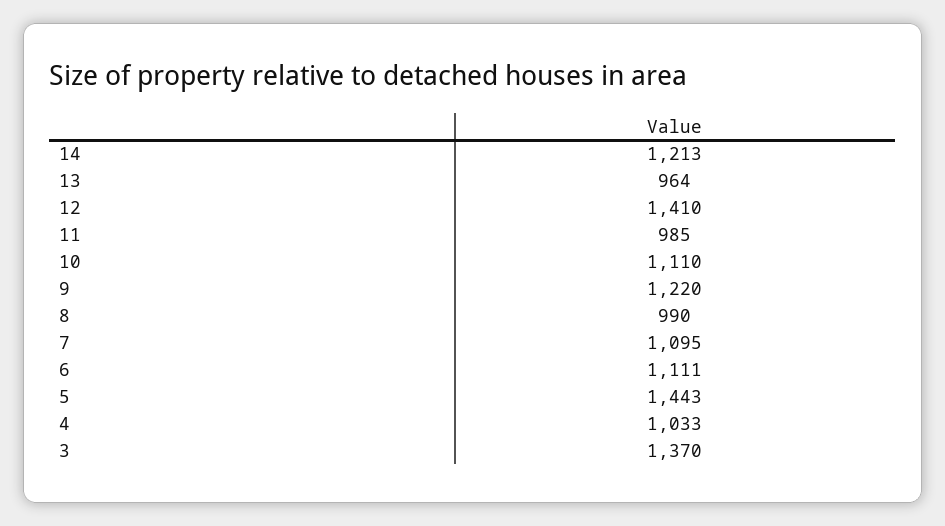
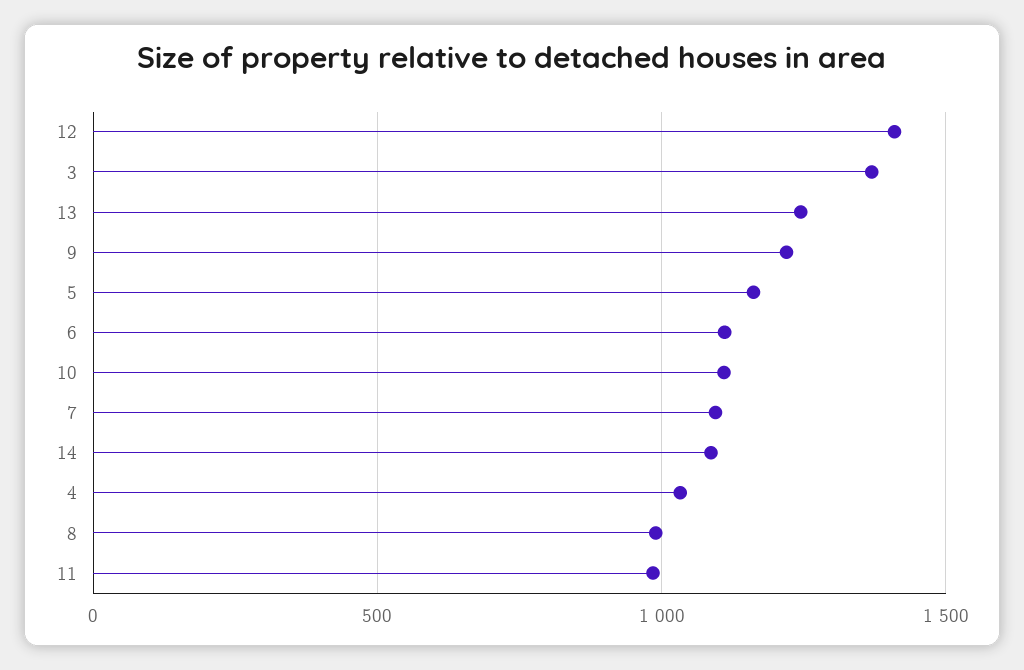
  {
-   "14": 1213,
+   "14": 1100,
-   "13": 964,
+   "13": 1250,
    "12": 1410,
    "11": 985,
    "10": 1110,
    "9": 1220,
    "8": 990,
    "7": 1095,
    "6": 1111,
-   "5": 1443,
+   "5": 1150,
    "4": 1033,
    "3": 1370
  }

